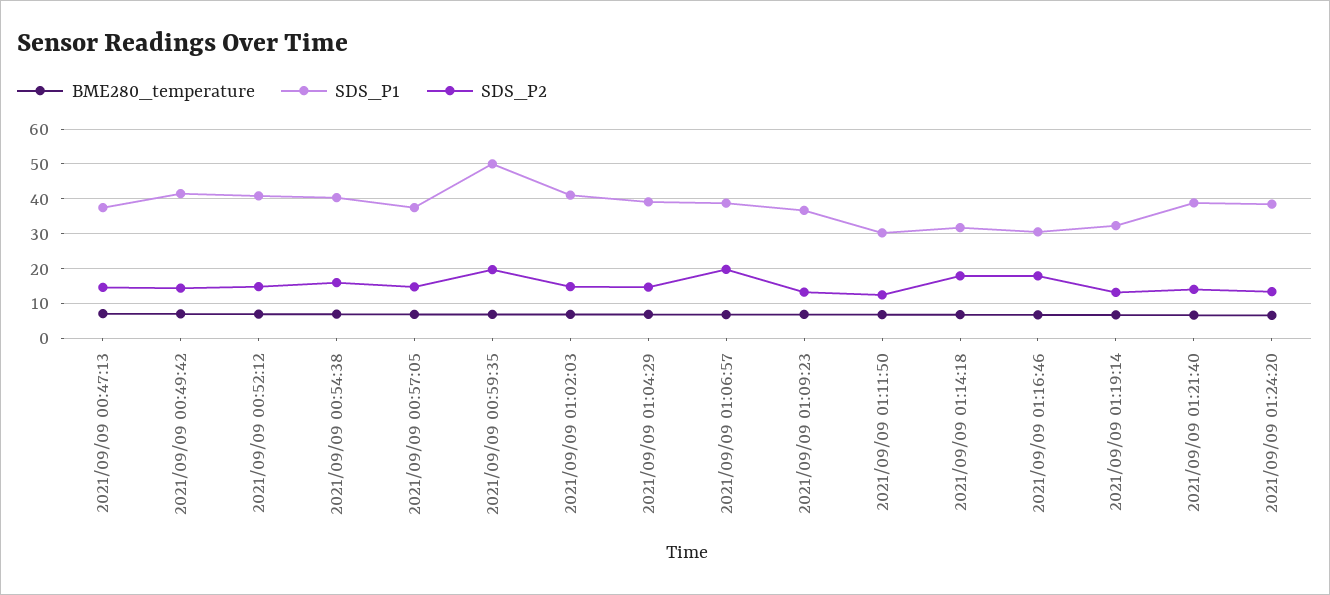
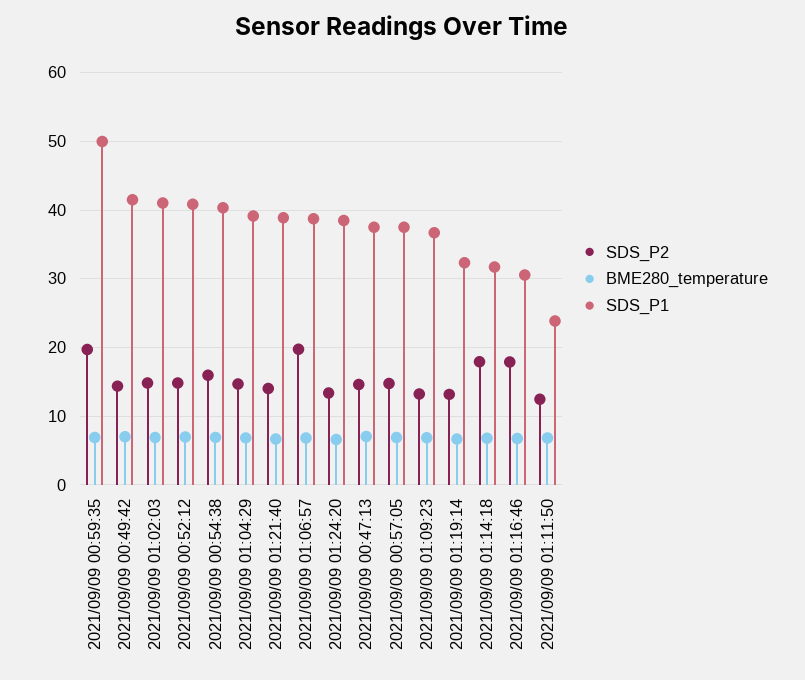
  {
    "BME280_temperature": {
      "2021/09/09 00:47:13": 7,
      "2021/09/09 00:49:42": 7,
      "2021/09/09 00:52:12": 7,
      "2021/09/09 00:54:38": 7,
      "2021/09/09 00:57:05": 7,
      "2021/09/09 00:59:35": 7,
      "2021/09/09 01:02:03": 7,
      "2021/09/09 01:04:29": 7,
      "2021/09/09 01:06:57": 7,
      "2021/09/09 01:09:23": 7,
      "2021/09/09 01:11:50": 7,
      "2021/09/09 01:14:18": 7,
      "2021/09/09 01:16:46": 7,
      "2021/09/09 01:19:14": 7,
      "2021/09/09 01:21:40": 7,
      "2021/09/09 01:24:20": 7
    },
    "SDS_P1": {
      "2021/09/09 00:47:13": 38,
      "2021/09/09 00:49:42": 42,
      "2021/09/09 00:52:12": 41,
      "2021/09/09 00:54:38": 40,
      "2021/09/09 00:57:05": 38,
      "2021/09/09 00:59:35": 50,
      "2021/09/09 01:02:03": 41,
      "2021/09/09 01:04:29": 39,
      "2021/09/09 01:06:57": 39,
      "2021/09/09 01:09:23": 37,
-     "2021/09/09 01:11:50": 30,
+     "2021/09/09 01:11:50": 24,
      "2021/09/09 01:14:18": 32,
      "2021/09/09 01:16:46": 31,
      "2021/09/09 01:19:14": 32,
      "2021/09/09 01:21:40": 39,
      "2021/09/09 01:24:20": 38
    },
    "SDS_P2": {
      "2021/09/09 00:47:13": 15,
      "2021/09/09 00:49:42": 14,
      "2021/09/09 00:52:12": 15,
      "2021/09/09 00:54:38": 16,
      "2021/09/09 00:57:05": 15,
      "2021/09/09 00:59:35": 20,
      "2021/09/09 01:02:03": 15,
      "2021/09/09 01:04:29": 15,
      "2021/09/09 01:06:57": 20,
      "2021/09/09 01:09:23": 13,
      "2021/09/09 01:11:50": 12,
      "2021/09/09 01:14:18": 18,
      "2021/09/09 01:16:46": 18,
      "2021/09/09 01:19:14": 13,
      "2021/09/09 01:21:40": 14,
      "2021/09/09 01:24:20": 13
    }
  }

